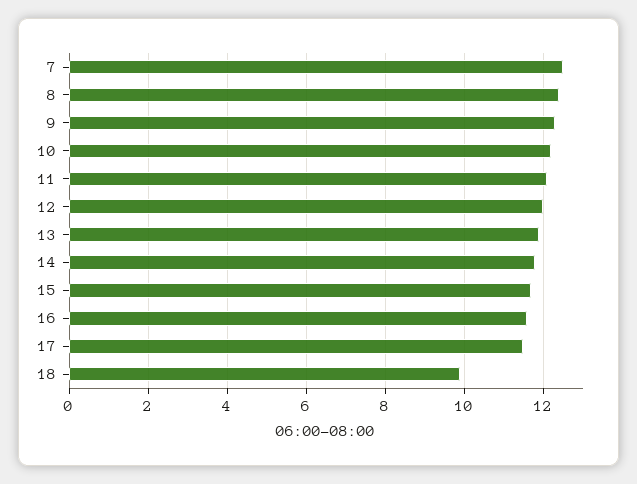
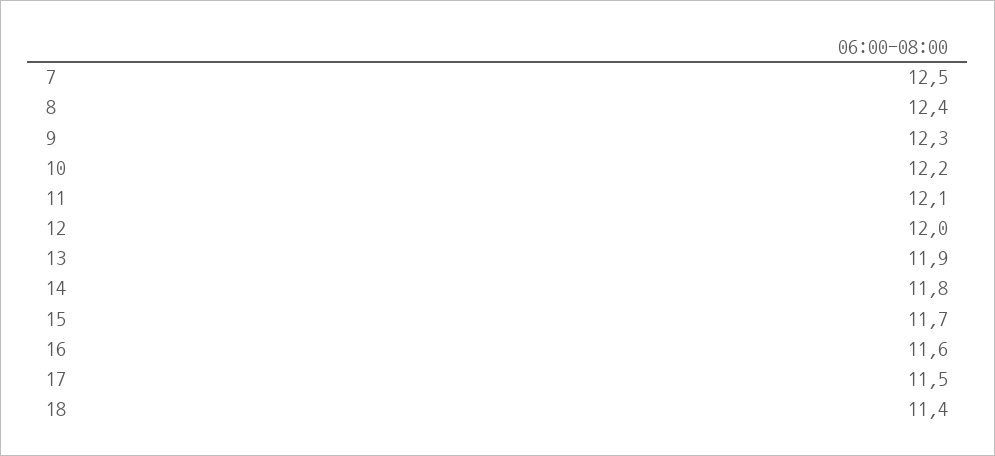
  {
    "7": 12.5,
    "8": 12.4,
    "9": 12.3,
    "10": 12.2,
    "11": 12.1,
    "12": 12,
    "13": 11.9,
    "14": 11.8,
    "15": 11.7,
    "16": 11.6,
    "17": 11.5,
-   "18": 10
+   "18": 11.4
  }

